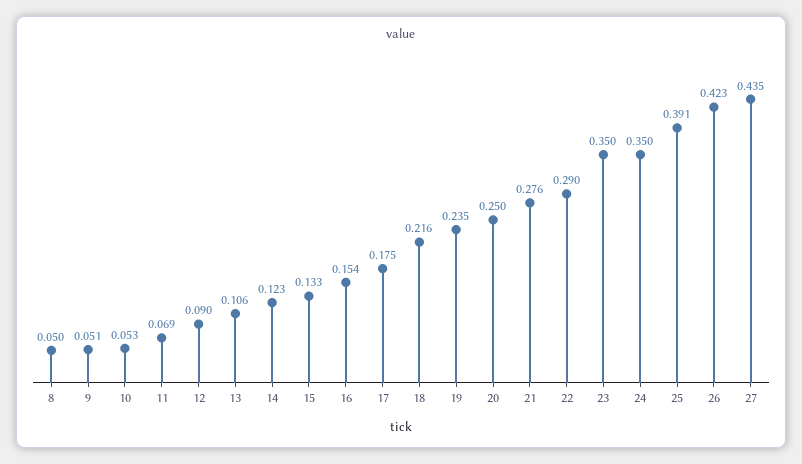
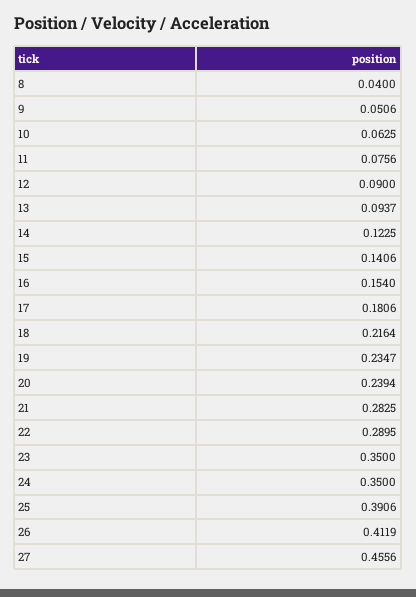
  {
-   "8": 0.05,
+   "8": 0.04,
    "9": 0.0506,
-   "10": 0.053,
+   "10": 0.0625,
-   "11": 0.069,
+   "11": 0.0756,
    "12": 0.09,
-   "13": 0.106,
+   "13": 0.0937,
    "14": 0.1225,
-   "15": 0.133,
+   "15": 0.1406,
    "16": 0.154,
-   "17": 0.175,
+   "17": 0.1806,
    "18": 0.2164,
    "19": 0.2347,
-   "20": 0.25,
+   "20": 0.2394,
-   "21": 0.276,
+   "21": 0.2825,
    "22": 0.2895,
    "23": 0.35,
    "24": 0.35,
    "25": 0.3906,
-   "26": 0.423,
+   "26": 0.4119,
-   "27": 0.435
+   "27": 0.4556
  }

